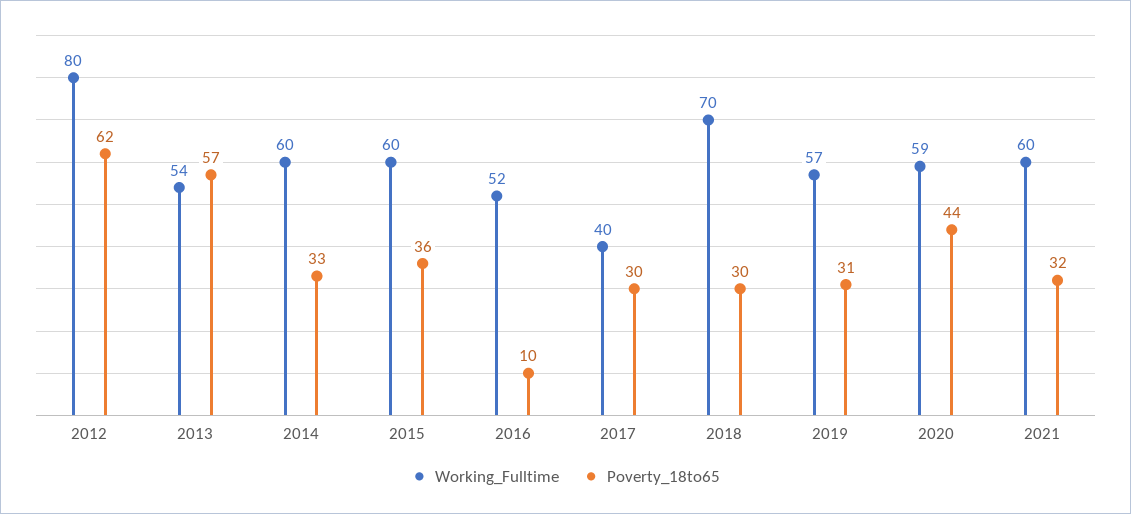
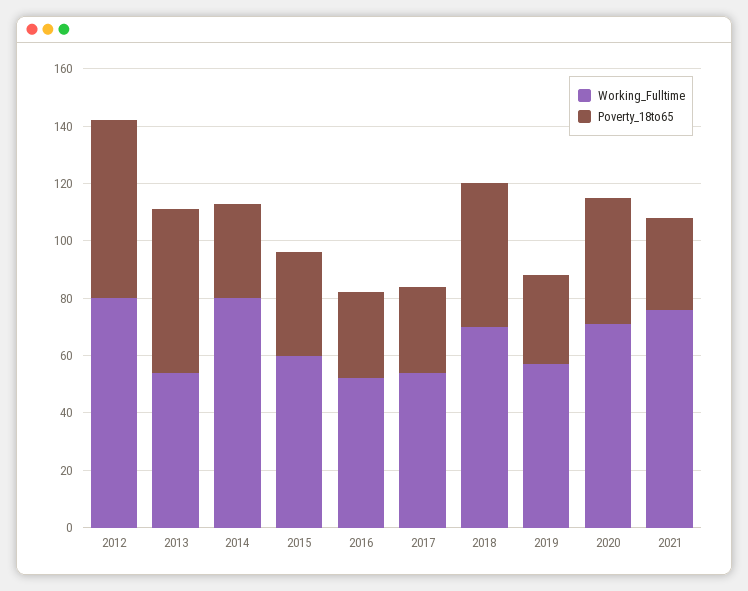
  {
    "Working_Fulltime": {
      "2012": 80,
      "2013": 54,
-     "2014": 60,
+     "2014": 80,
      "2015": 60,
      "2016": 52,
-     "2017": 40,
+     "2017": 55,
      "2018": 70,
      "2019": 57,
-     "2020": 59,
+     "2020": 70,
-     "2021": 60
+     "2021": 75
    },
    "Poverty_18to65": {
      "2012": 62,
      "2013": 57,
      "2014": 33,
      "2015": 36,
-     "2016": 10,
+     "2016": 30,
      "2017": 30,
-     "2018": 30,
+     "2018": 50,
      "2019": 31,
      "2020": 44,
      "2021": 32
    }
  }

